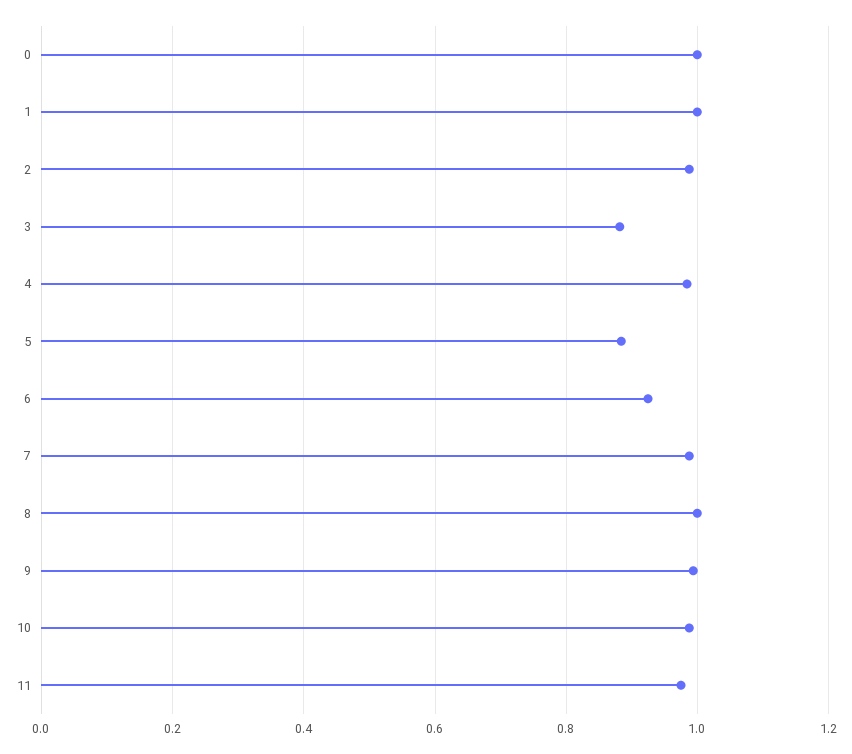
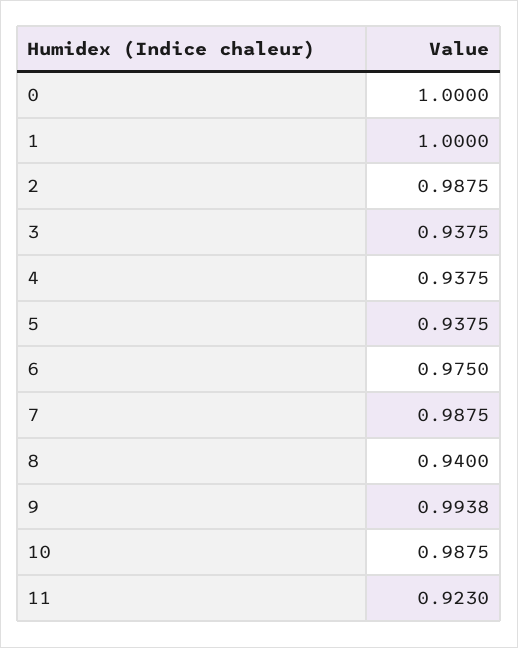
  {
    "0": 1,
    "1": 1,
    "2": 0.9875,
-   "3": 0.88,
+   "3": 0.9375,
-   "4": 0.98,
+   "4": 0.9375,
-   "5": 0.88,
+   "5": 0.9375,
-   "6": 0.92,
+   "6": 0.975,
    "7": 0.9875,
-   "8": 1,
+   "8": 0.94,
    "9": 0.9938,
    "10": 0.9875,
-   "11": 0.98
+   "11": 0.923
  }

